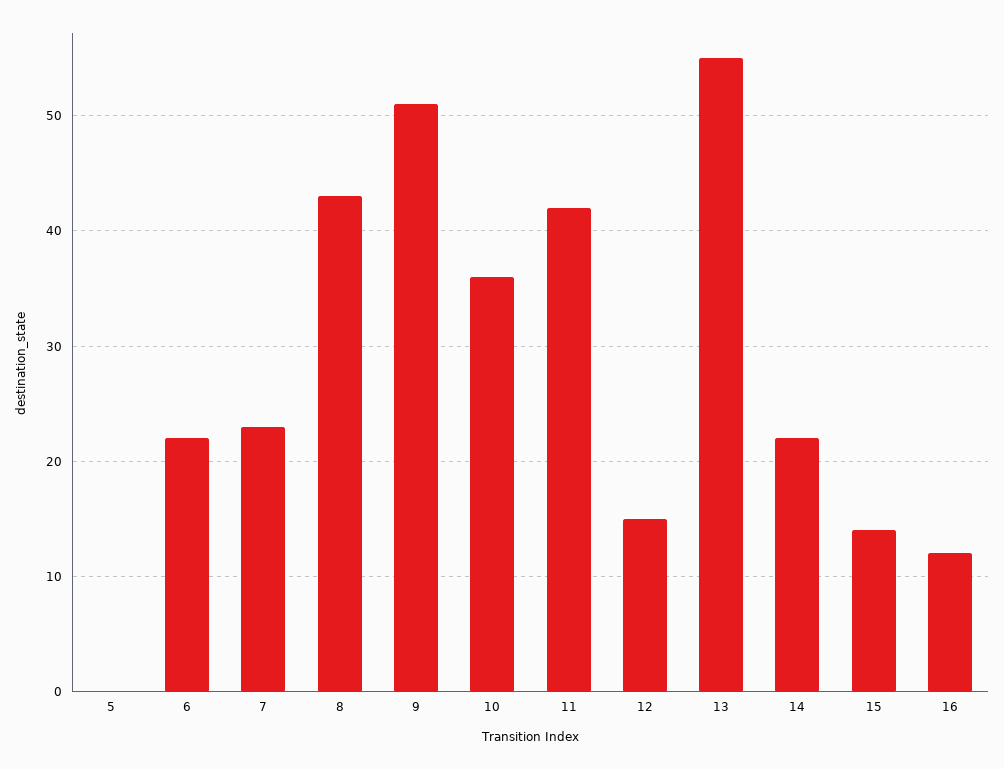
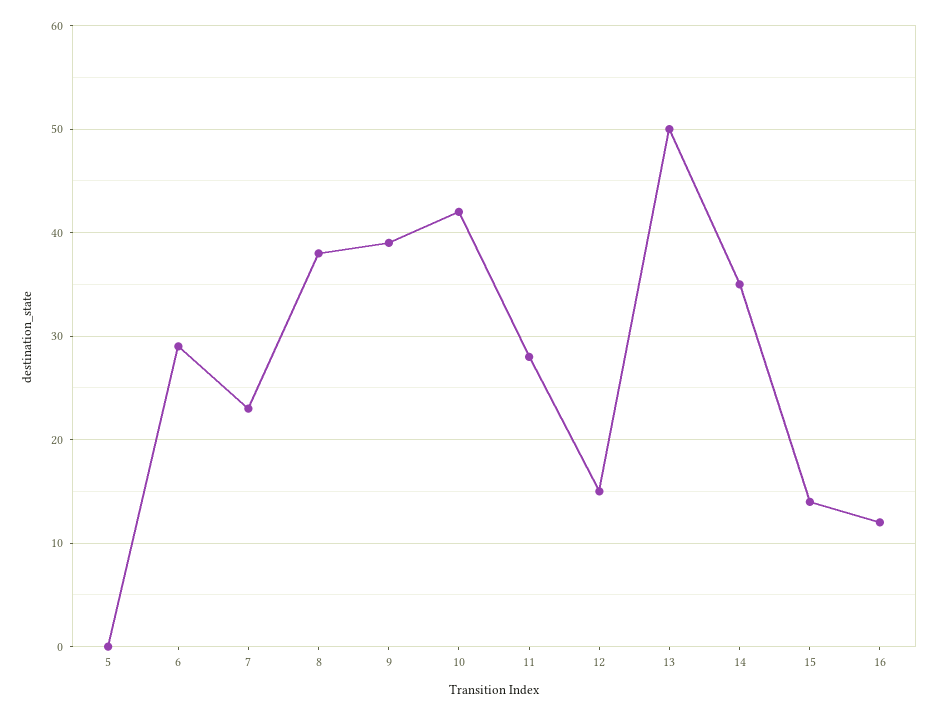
  {
    "5": 0,
-   "6": 22,
+   "6": 29,
    "7": 23,
-   "8": 43,
+   "8": 38,
-   "9": 51,
+   "9": 39,
-   "10": 36,
+   "10": 42,
-   "11": 42,
+   "11": 28,
    "12": 15,
-   "13": 55,
+   "13": 50,
-   "14": 22,
+   "14": 35,
    "15": 14,
    "16": 12
  }

